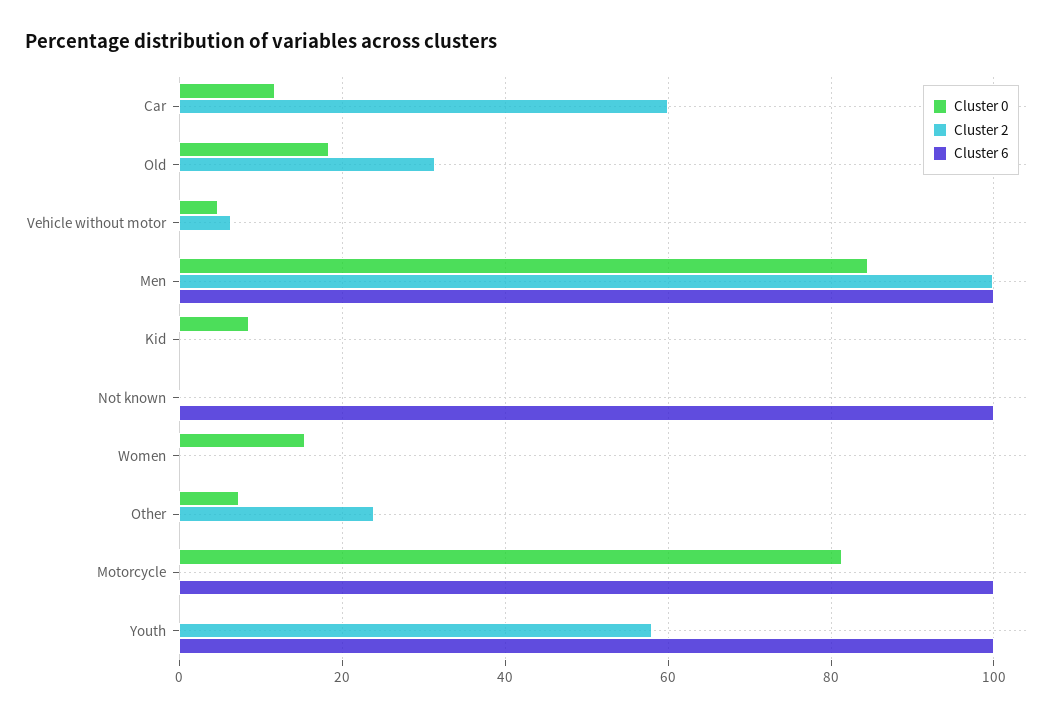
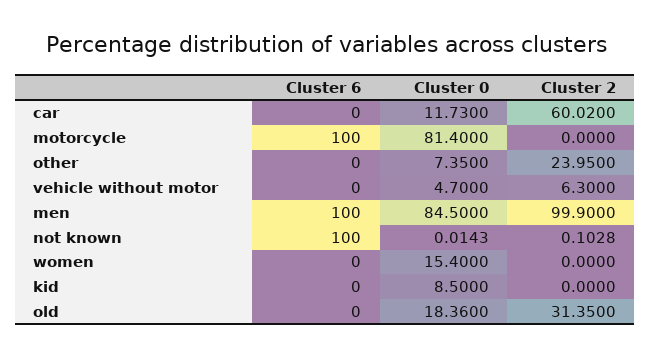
  {
    "Cluster 0": {
      "Car": 11.73,
      "Old": 18.36,
      "Vehicle without motor": 4.7,
      "Men": 84.5,
      "Kid": 8.5,
      "Not known": 0.0143,
      "Women": 15.4,
      "Other": 7.35,
-     "Motorcycle": 81.4,
+     "Motorcycle": 81.4
-     "Youth": 0
    },
    "Cluster 2": {
      "Car": 60.02,
      "Old": 31.35,
      "Vehicle without motor": 6.3,
      "Men": 99.9,
      "Kid": 0,
      "Not known": 0.1028,
      "Women": 0,
      "Other": 23.95,
-     "Motorcycle": 0,
+     "Motorcycle": 0
-     "Youth": 58
    },
    "Cluster 6": {
      "Car": 0,
      "Old": 0,
      "Vehicle without motor": 0,
      "Men": 100,
      "Kid": 0,
      "Not known": 100,
      "Women": 0,
      "Other": 0,
-     "Motorcycle": 100,
+     "Motorcycle": 100
-     "Youth": 100
    }
  }

